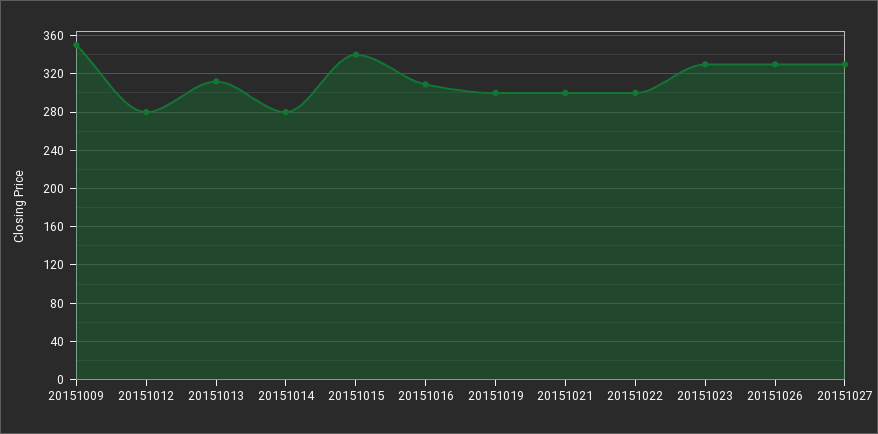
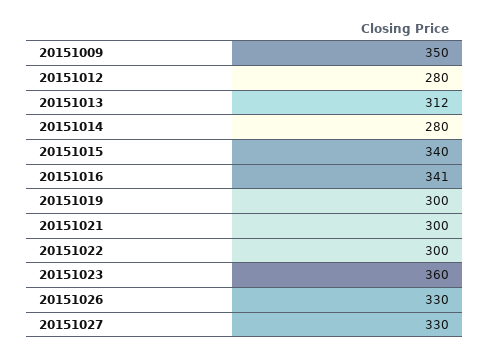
  {
    "20151009": 350,
    "20151012": 280,
    "20151013": 312,
    "20151014": 280,
    "20151015": 340,
-   "20151016": 310,
+   "20151016": 341,
    "20151019": 300,
    "20151021": 300,
    "20151022": 300,
-   "20151023": 330,
+   "20151023": 360,
    "20151026": 330,
    "20151027": 330
  }

